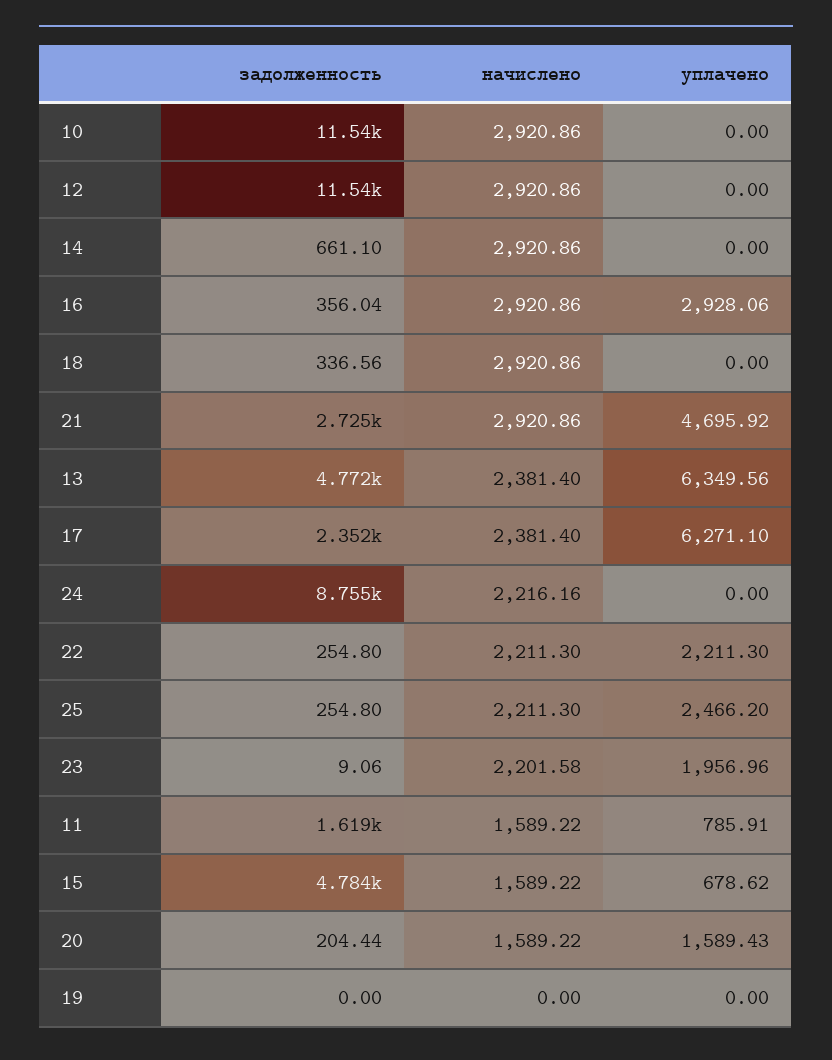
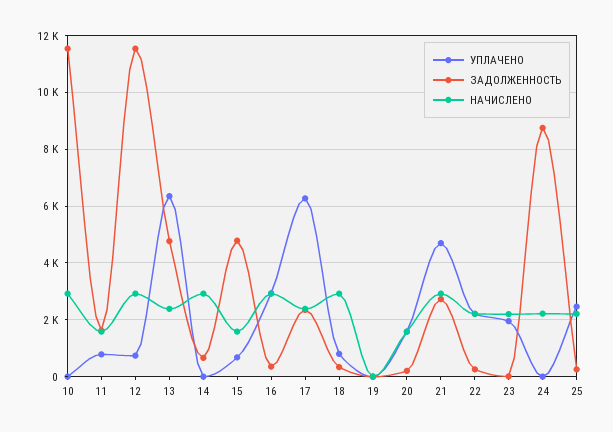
  {
    "задолженность": {
      "10": 11540,
      "12": 11540,
      "14": 661.1,
      "16": 356.04,
      "18": 336.56,
      "21": 2725,
      "13": 4772,
      "17": 2352,
      "24": 8755,
      "22": 254.8,
      "25": 254.8,
      "23": 9.06,
      "11": 1619,
      "15": 4784,
      "20": 204.44,
      "19": 0
    },
    "начислено": {
      "10": 2920.86,
      "12": 2920.86,
      "14": 2920.86,
      "16": 2920.86,
      "18": 2920.86,
      "21": 2920.86,
      "13": 2381.4,
      "17": 2381.4,
      "24": 2216.16,
      "22": 2211.3,
      "25": 2211.3,
      "23": 2201.58,
      "11": 1589.22,
      "15": 1589.22,
      "20": 1589.22,
      "19": 0
    },
    "уплачено": {
      "10": 0,
-     "12": 0,
+     "12": 750,
      "14": 0,
      "16": 2928.06,
-     "18": 0,
+     "18": 750,
      "21": 4695.92,
      "13": 6349.56,
      "17": 6271.1,
      "24": 0,
      "22": 2211.3,
      "25": 2466.2,
      "23": 1956.96,
      "11": 785.91,
      "15": 678.62,
      "20": 1589.43,
      "19": 0
    }
  }

